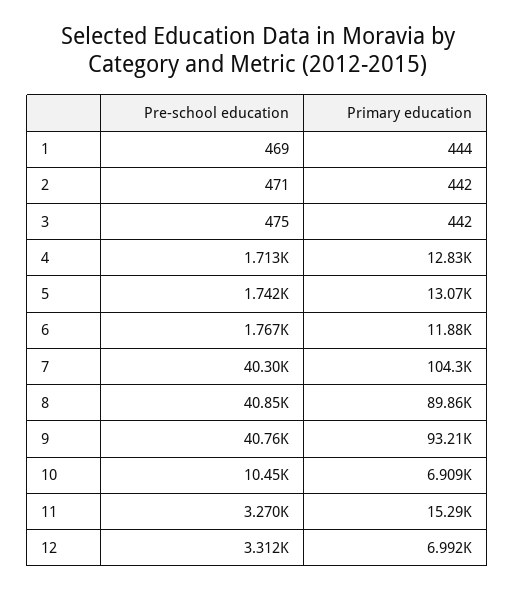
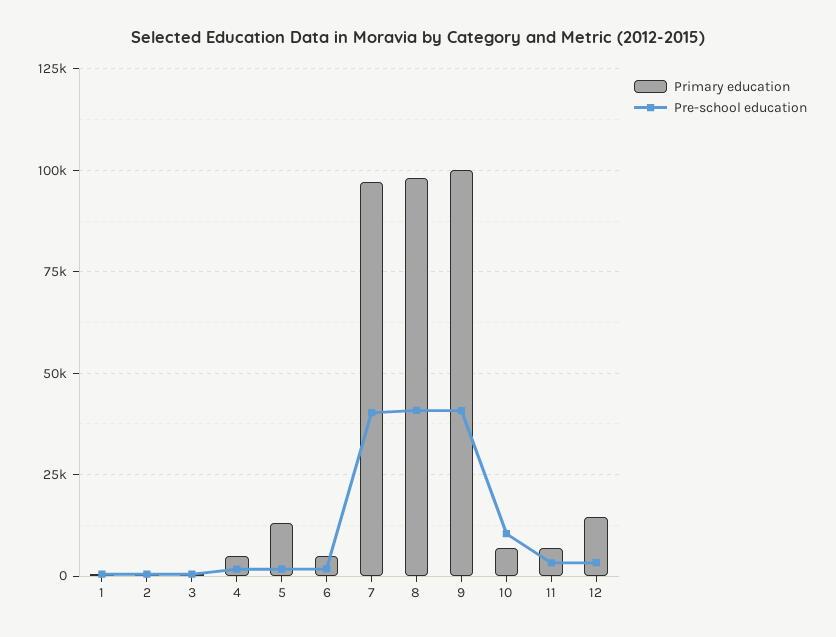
  {
    "Pre-school education": {
      "1": 469,
      "2": 471,
      "3": 475,
      "4": 1713,
      "5": 1742,
      "6": 1767,
      "7": 40300,
      "8": 40850,
      "9": 40760,
      "10": 10450,
      "11": 3270,
      "12": 3312
    },
    "Primary education": {
      "1": 444,
      "2": 442,
      "3": 442,
-     "4": 12830,
+     "4": 5000,
      "5": 13070,
-     "6": 11880,
+     "6": 5000,
-     "7": 104300,
+     "7": 97500,
-     "8": 89860,
+     "8": 97500,
-     "9": 93210,
+     "9": 100000,
      "10": 6909,
-     "11": 15290,
+     "11": 7500,
-     "12": 6992
+     "12": 15000
    }
  }

